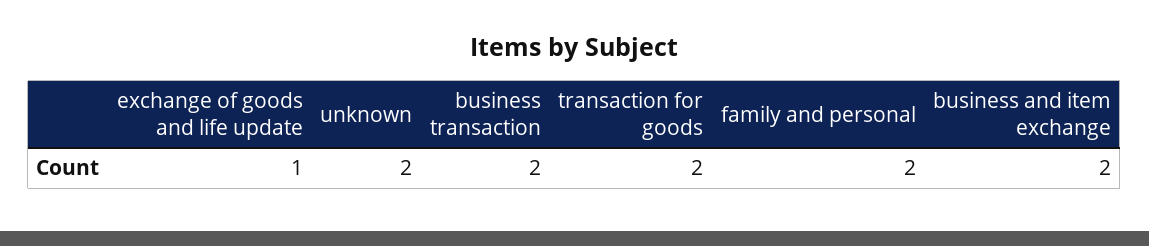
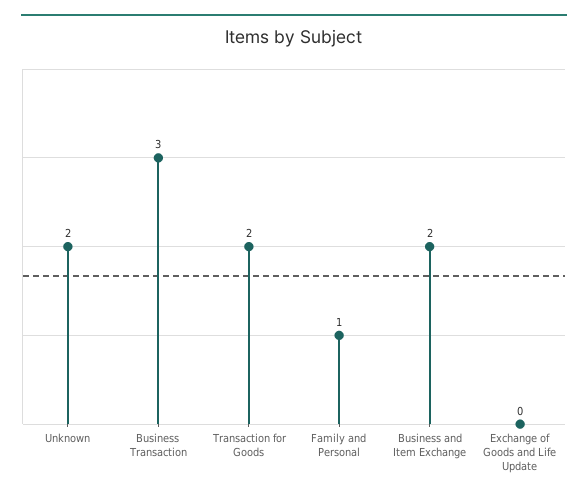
  {
-   "exchange of goods and life update": 1,
+   "exchange of goods and life update": 0,
    "unknown": 2,
-   "business transaction": 2,
+   "business transaction": 3,
    "transaction for goods": 2,
-   "family and personal": 2,
+   "family and personal": 1,
    "business and item exchange": 2
  }

